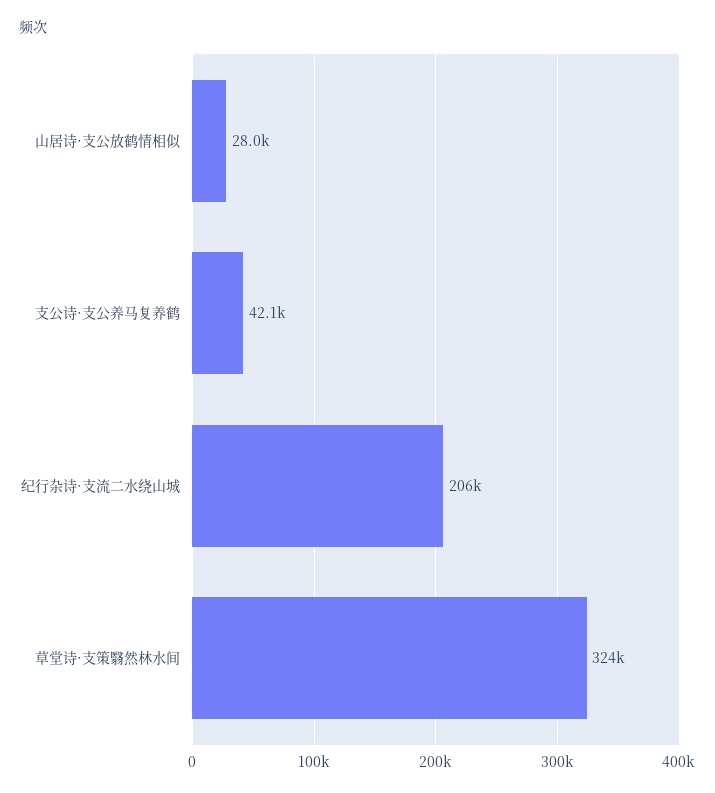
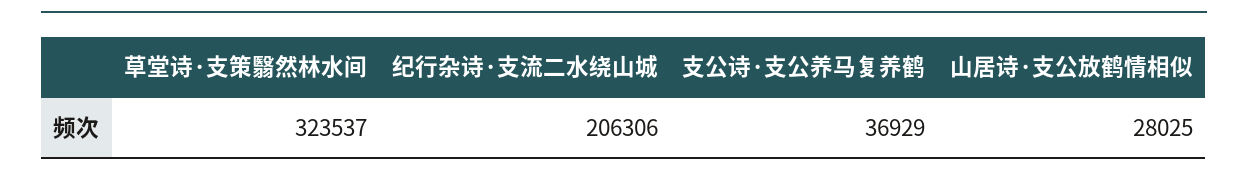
  {
    "山居诗·支公放鹤情相似": 28025,
-   "支公诗·支公养马复养鹤": 42100,
+   "支公诗·支公养马复养鹤": 36929,
    "纪行杂诗·支流二水绕山城": 206306,
    "草堂诗·支策翳然林水间": 323537
  }

